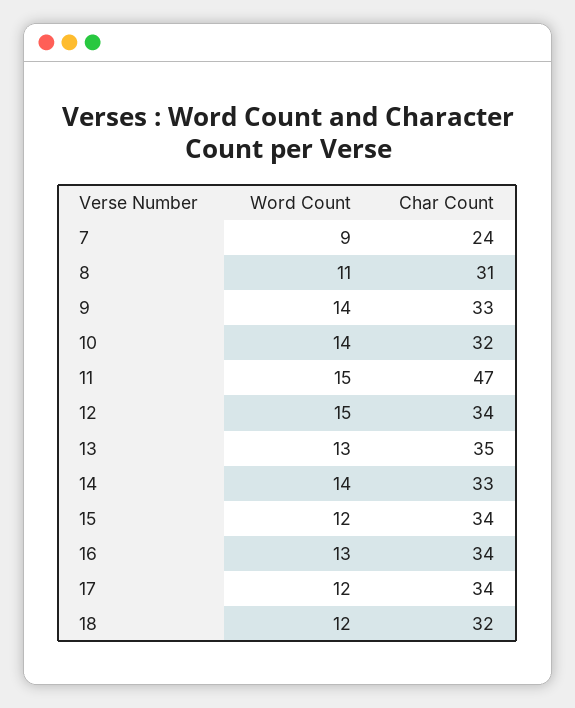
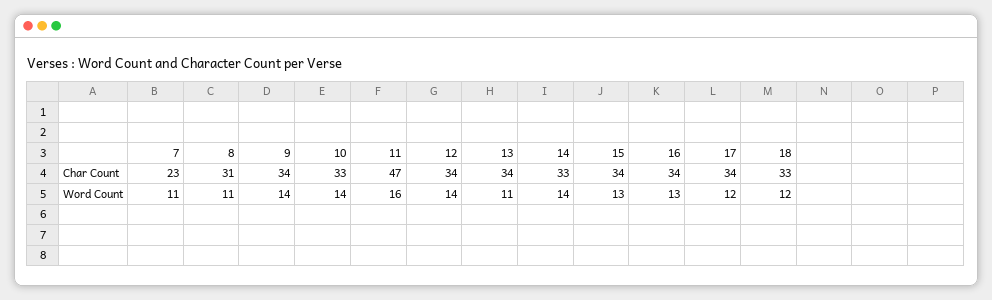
  {
    "Word Count": {
-     "7": 9,
+     "7": 11,
      "8": 11,
      "9": 14,
      "10": 14,
-     "11": 15,
+     "11": 16,
-     "12": 15,
+     "12": 14,
-     "13": 13,
+     "13": 11,
      "14": 14,
-     "15": 12,
+     "15": 13,
      "16": 13,
      "17": 12,
      "18": 12
    },
    "Char Count": {
-     "7": 24,
+     "7": 23,
      "8": 31,
-     "9": 33,
+     "9": 34,
-     "10": 32,
+     "10": 33,
      "11": 47,
      "12": 34,
-     "13": 35,
+     "13": 34,
      "14": 33,
      "15": 34,
      "16": 34,
      "17": 34,
-     "18": 32
+     "18": 33
    }
  }

